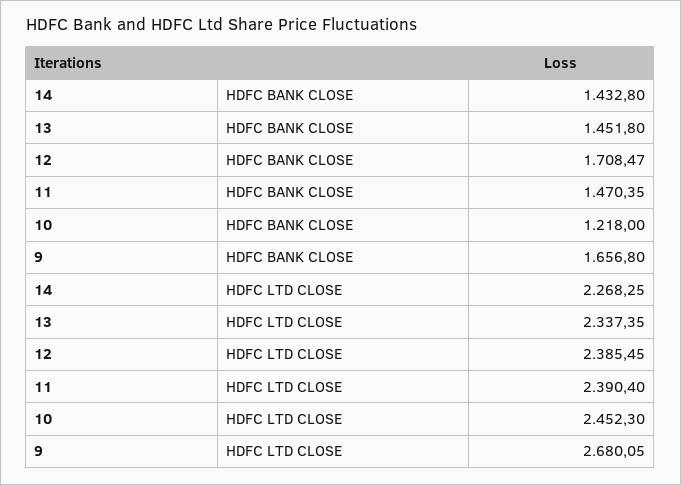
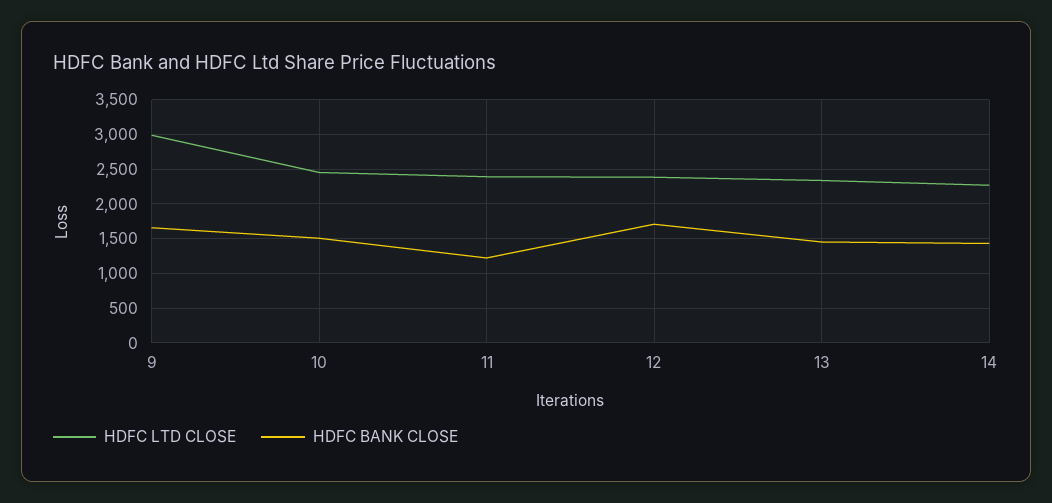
  {
    "HDFC BANK CLOSE": {
      "14": 1432.8,
      "13": 1451.8,
      "12": 1708.47,
-     "11": 1470.35,
+     "11": 1200,
-     "10": 1218,
+     "10": 1500,
      "9": 1656.8
    },
    "HDFC LTD CLOSE": {
      "14": 2268.25,
      "13": 2337.35,
      "12": 2385.45,
      "11": 2390.4,
      "10": 2452.3,
-     "9": 2680.05
+     "9": 3000
    }
  }

